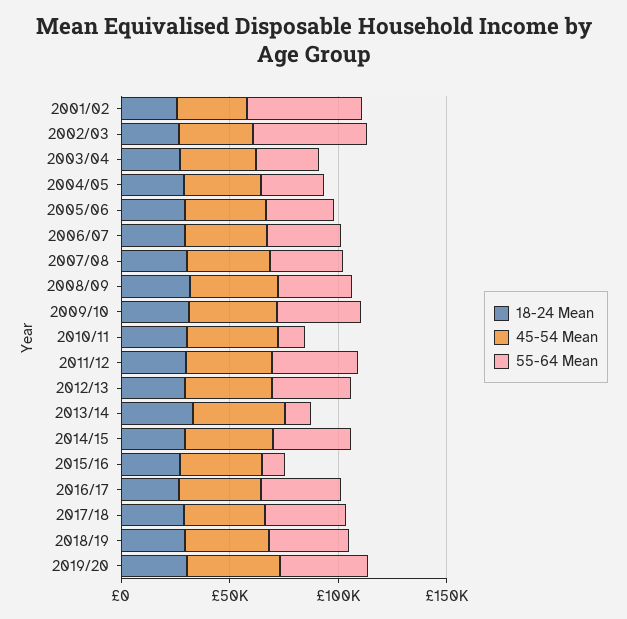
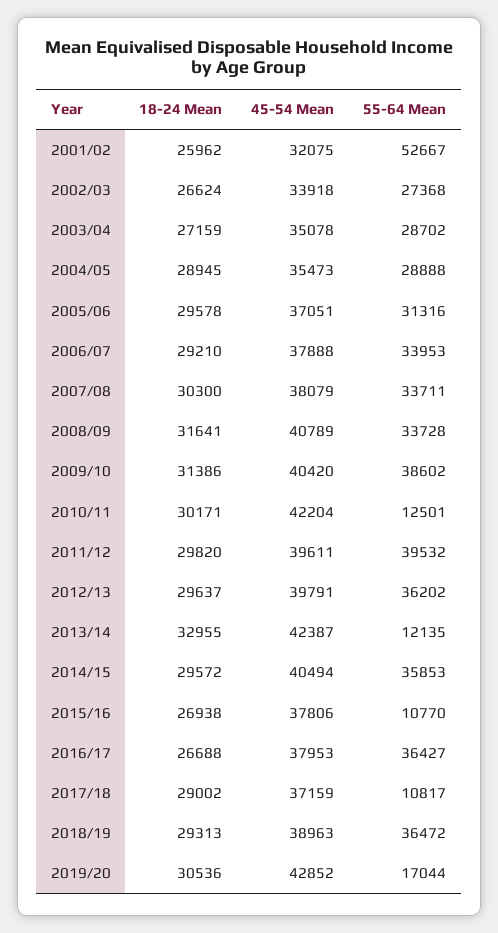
  {
    "18-24 Mean": {
      "2001/02": 25962,
      "2002/03": 26624,
      "2003/04": 27159,
      "2004/05": 28945,
      "2005/06": 29578,
      "2006/07": 29210,
      "2007/08": 30300,
      "2008/09": 31641,
      "2009/10": 31386,
      "2010/11": 30171,
      "2011/12": 29820,
      "2012/13": 29637,
      "2013/14": 32955,
      "2014/15": 29572,
      "2015/16": 26938,
      "2016/17": 26688,
      "2017/18": 29002,
      "2018/19": 29313,
      "2019/20": 30536
    },
    "45-54 Mean": {
      "2001/02": 32075,
      "2002/03": 33918,
      "2003/04": 35078,
      "2004/05": 35473,
      "2005/06": 37051,
      "2006/07": 37888,
      "2007/08": 38079,
      "2008/09": 40789,
      "2009/10": 40420,
      "2010/11": 42204,
      "2011/12": 39611,
      "2012/13": 39791,
      "2013/14": 42387,
      "2014/15": 40494,
      "2015/16": 37806,
      "2016/17": 37953,
      "2017/18": 37159,
      "2018/19": 38963,
      "2019/20": 42852
    },
    "55-64 Mean": {
      "2001/02": 52667,
-     "2002/03": 50000,
+     "2002/03": 27368,
      "2003/04": 28702,
      "2004/05": 28888,
      "2005/06": 31316,
      "2006/07": 33953,
      "2007/08": 33711,
      "2008/09": 33728,
      "2009/10": 38602,
      "2010/11": 12501,
      "2011/12": 39532,
      "2012/13": 36202,
      "2013/14": 12135,
      "2014/15": 35853,
      "2015/16": 10770,
      "2016/17": 36427,
-     "2017/18": 40000,
+     "2017/18": 10817,
      "2018/19": 36472,
-     "2019/20": 40000
+     "2019/20": 17044
    }
  }

